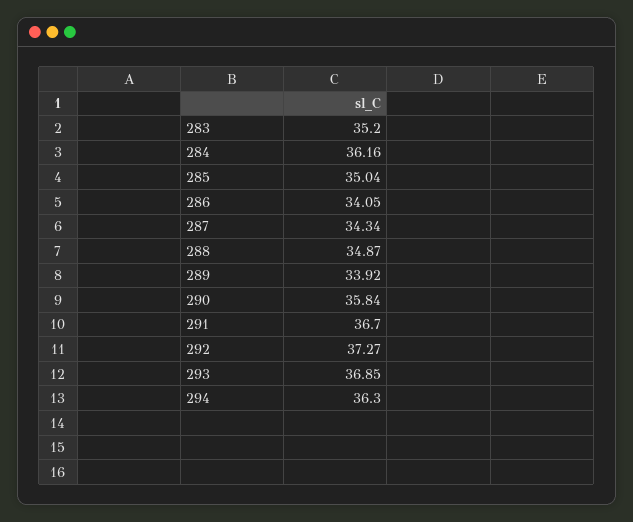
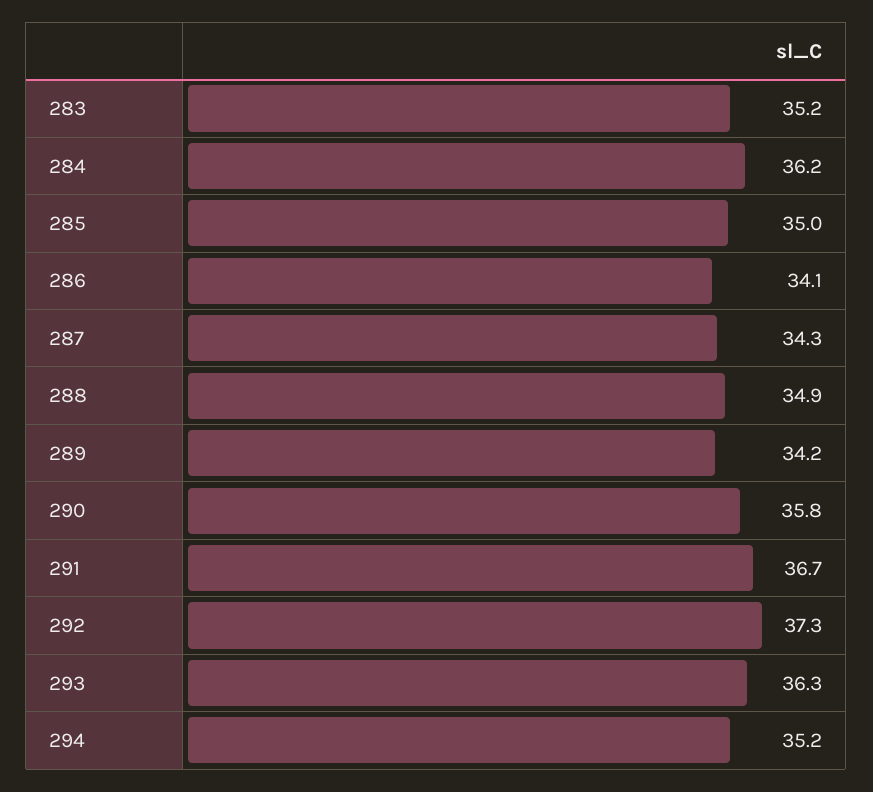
  {
    "283": 35.2,
    "284": 36.16,
    "285": 35.04,
    "286": 34.05,
    "287": 34.34,
    "288": 34.87,
-   "289": 33.92,
+   "289": 34.2,
    "290": 35.84,
    "291": 36.7,
    "292": 37.27,
-   "293": 36.85,
+   "293": 36.3,
-   "294": 36.3
+   "294": 35.2
  }

